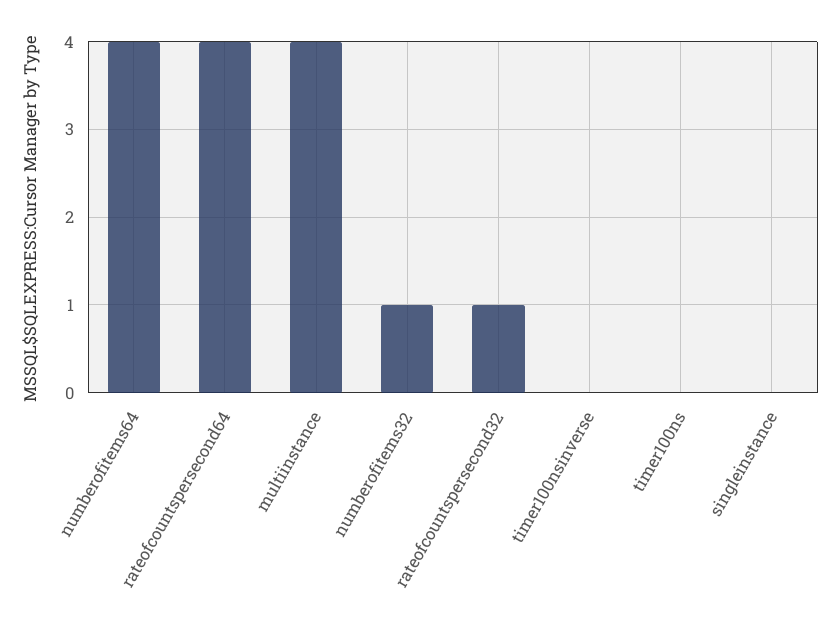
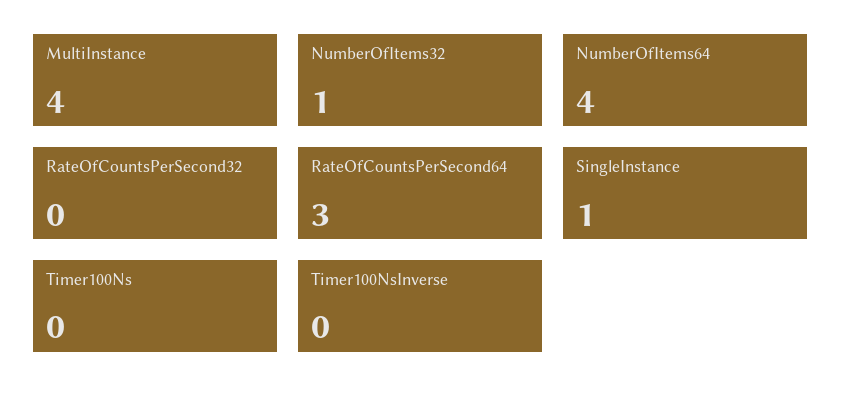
  {
    "numberofitems64": 4,
-   "rateofcountspersecond64": 4,
+   "rateofcountspersecond64": 3,
    "multiinstance": 4,
    "numberofitems32": 1,
-   "rateofcountspersecond32": 1,
+   "rateofcountspersecond32": 0,
    "timer100nsinverse": 0,
    "timer100ns": 0,
-   "singleinstance": 0
+   "singleinstance": 1
  }

